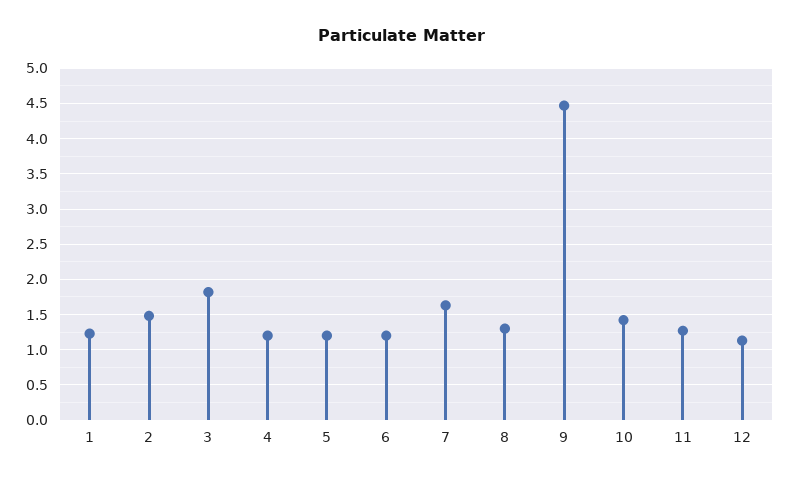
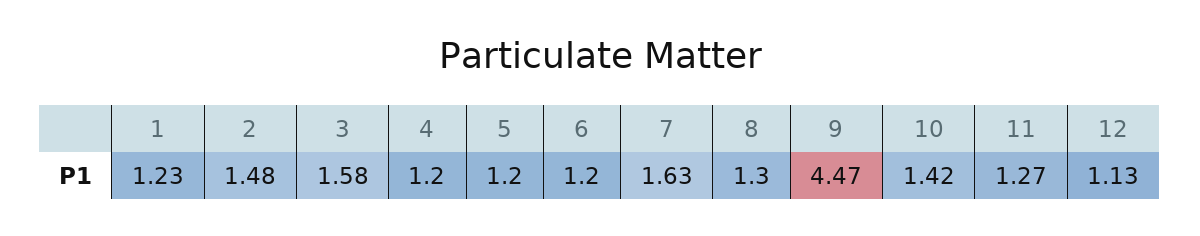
  {
    "1": 1.23,
    "2": 1.48,
-   "3": 1.8,
+   "3": 1.58,
    "4": 1.2,
    "5": 1.2,
    "6": 1.2,
    "7": 1.63,
    "8": 1.3,
    "9": 4.47,
    "10": 1.42,
    "11": 1.27,
    "12": 1.13
  }

